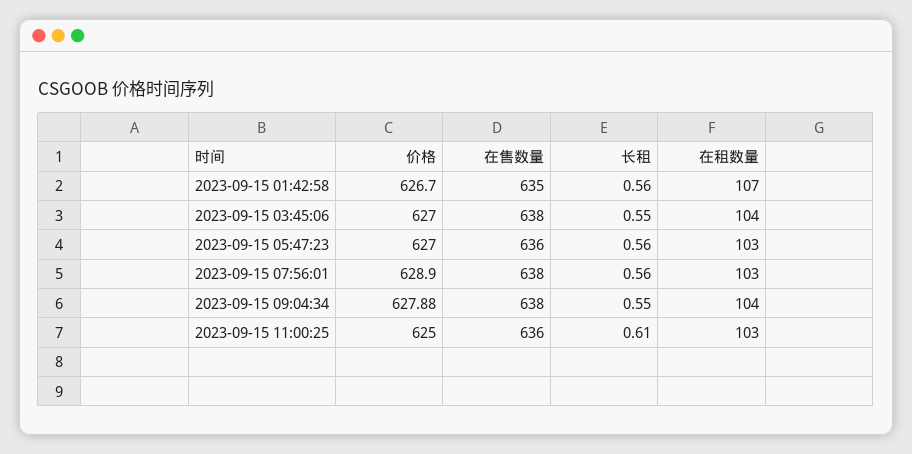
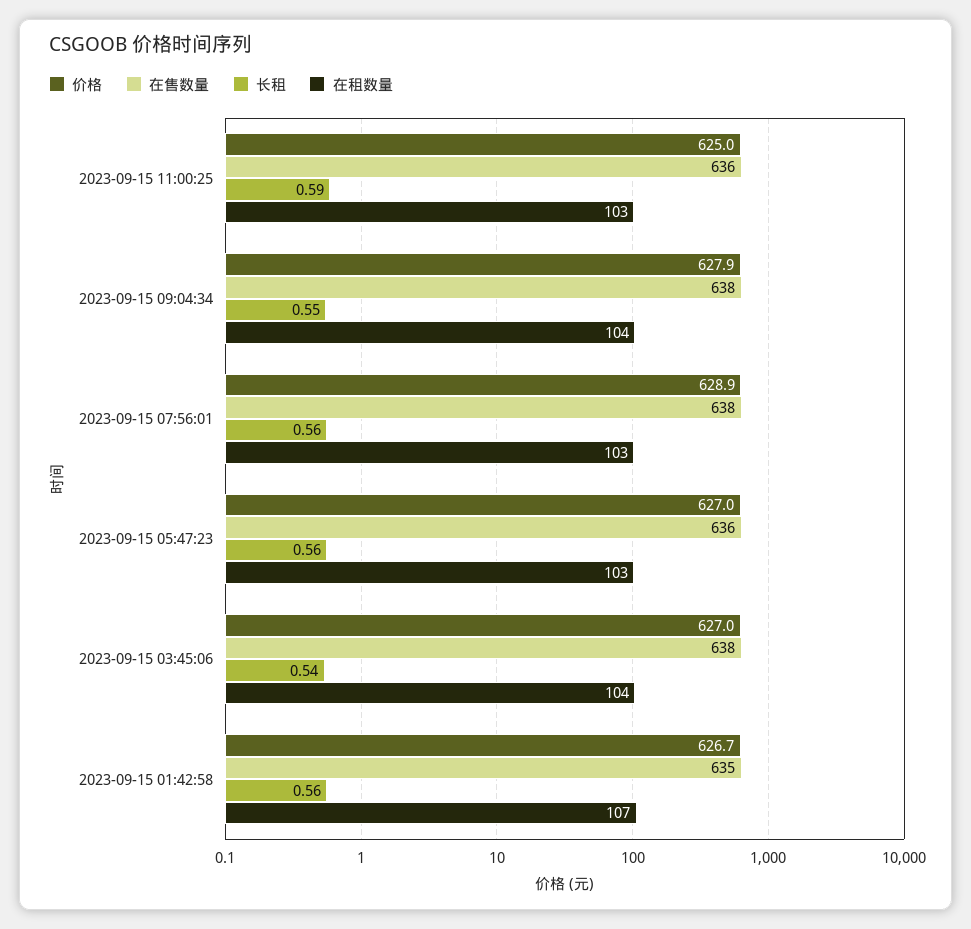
  {
    "价格": {
      "2023-09-15 01:42:58": 626.7,
      "2023-09-15 03:45:06": 627,
      "2023-09-15 05:47:23": 627,
      "2023-09-15 07:56:01": 628.9,
      "2023-09-15 09:04:34": 627.88,
      "2023-09-15 11:00:25": 625
    },
    "在售数量": {
      "2023-09-15 01:42:58": 635,
      "2023-09-15 03:45:06": 638,
      "2023-09-15 05:47:23": 636,
      "2023-09-15 07:56:01": 638,
      "2023-09-15 09:04:34": 638,
      "2023-09-15 11:00:25": 636
    },
    "长租": {
      "2023-09-15 01:42:58": 0.56,
-     "2023-09-15 03:45:06": 0.55,
+     "2023-09-15 03:45:06": 0.54,
      "2023-09-15 05:47:23": 0.56,
      "2023-09-15 07:56:01": 0.56,
      "2023-09-15 09:04:34": 0.55,
-     "2023-09-15 11:00:25": 0.61
+     "2023-09-15 11:00:25": 0.59
    },
    "在租数量": {
      "2023-09-15 01:42:58": 107,
      "2023-09-15 03:45:06": 104,
      "2023-09-15 05:47:23": 103,
      "2023-09-15 07:56:01": 103,
      "2023-09-15 09:04:34": 104,
      "2023-09-15 11:00:25": 103
    }
  }

